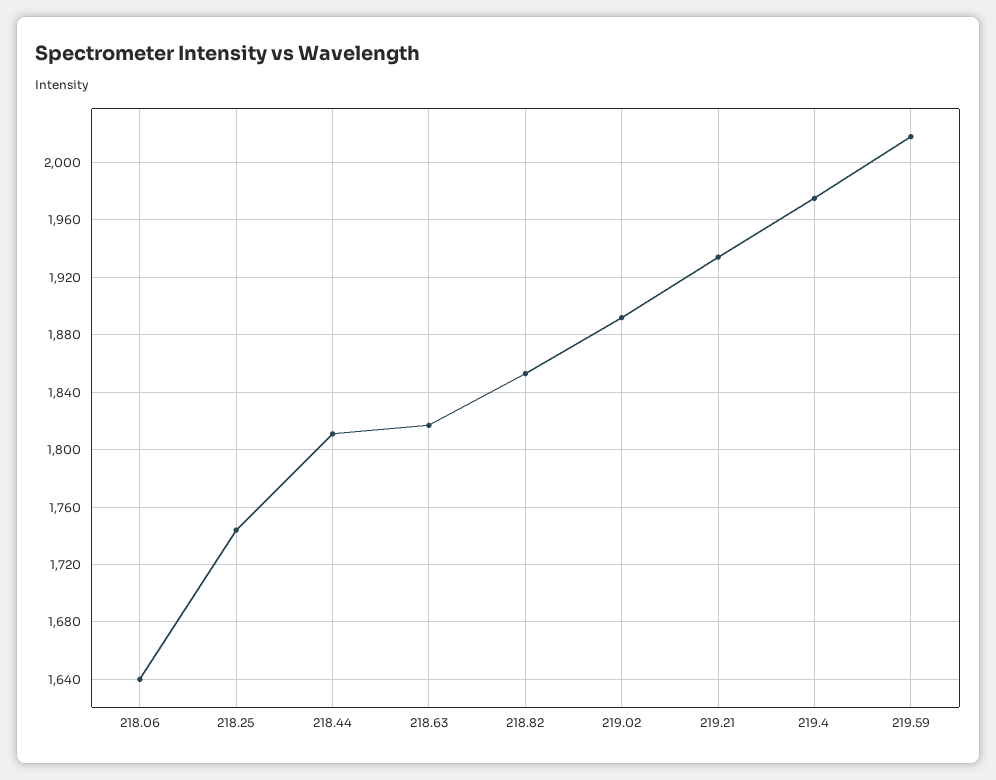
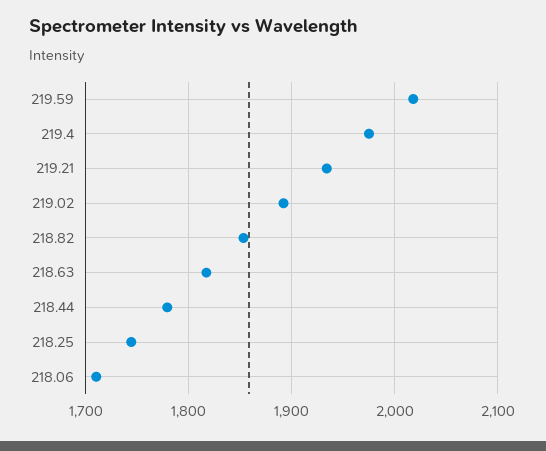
  {
-   "218.06": 1640,
+   "218.06": 1710,
    "218.25": 1745,
-   "218.44": 1810,
+   "218.44": 1780,
    "218.63": 1815,
    "218.82": 1855,
    "219.02": 1890,
    "219.21": 1935,
    "219.4": 1975,
    "219.59": 2020
  }

